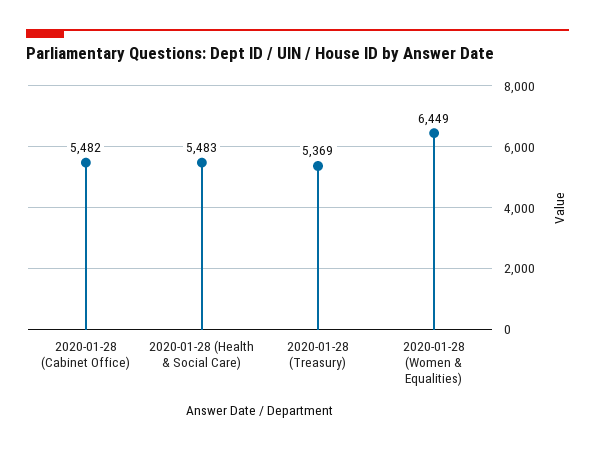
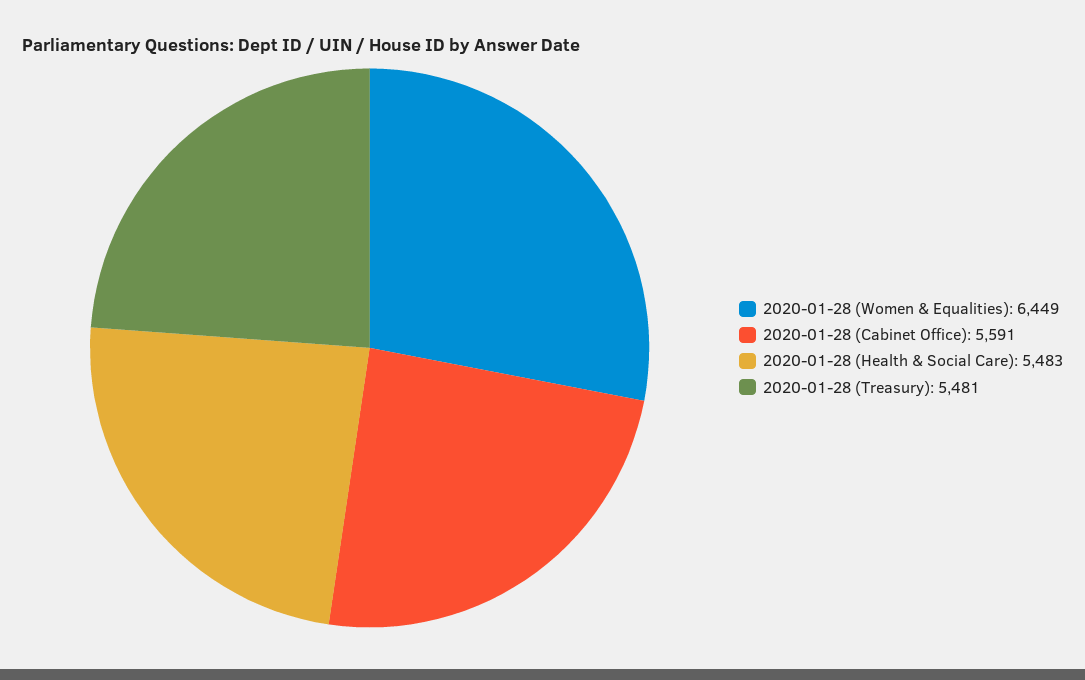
  {
-   "2020-01-28 (Cabinet Office)": 5482,
+   "2020-01-28 (Cabinet Office)": 5591,
    "2020-01-28 (Health & Social Care)": 5483,
-   "2020-01-28 (Treasury)": 5369,
+   "2020-01-28 (Treasury)": 5481,
    "2020-01-28 (Women & Equalities)": 6449
  }

